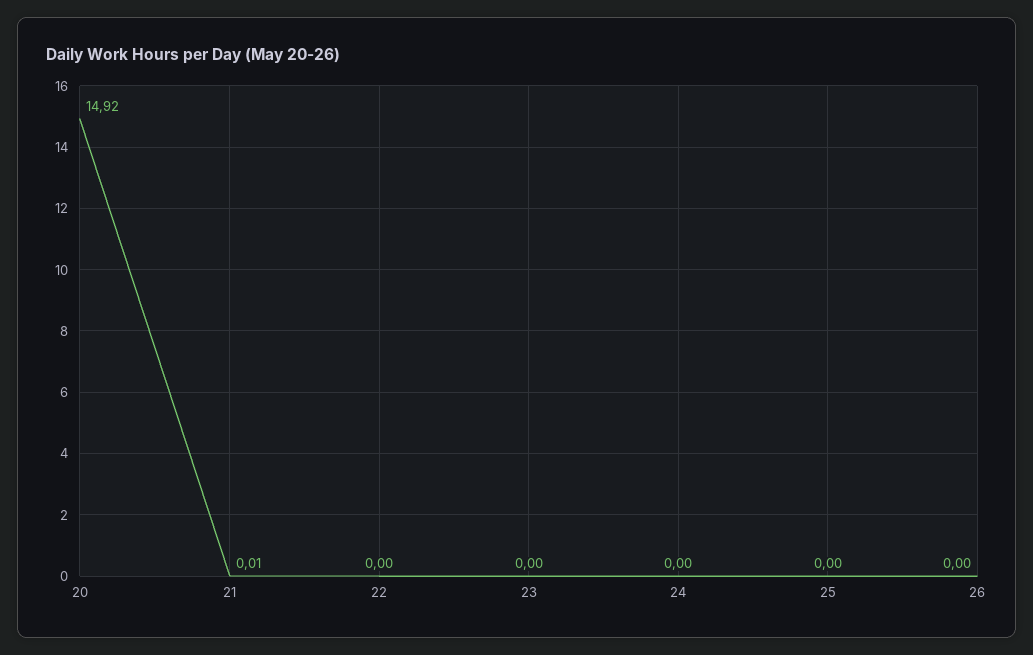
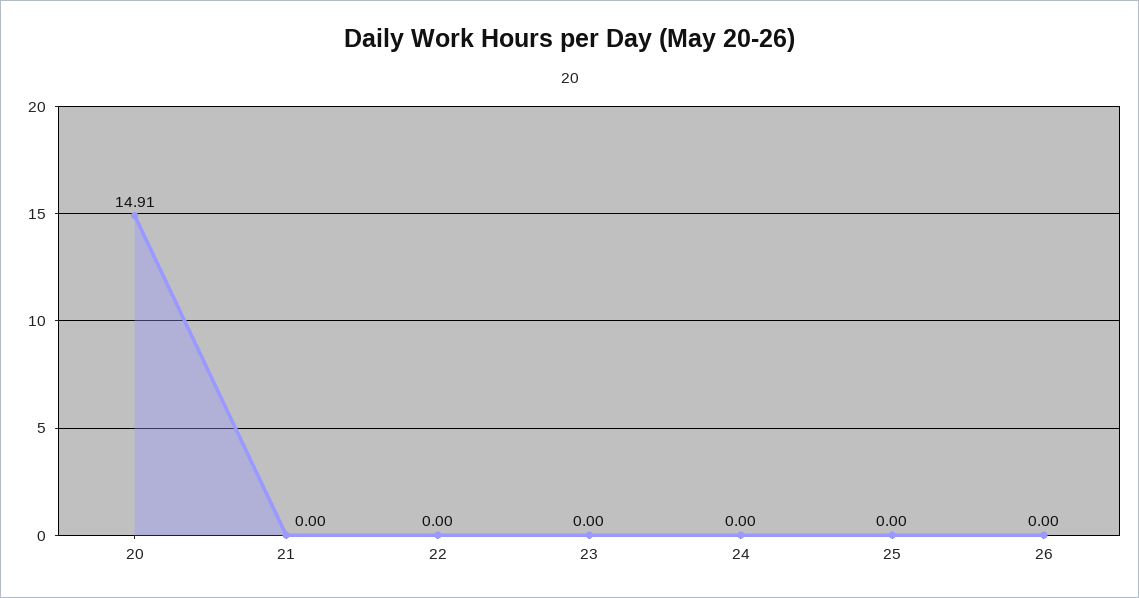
  {
-   "20": 14.92,
+   "20": 14.91,
-   "21": 0.01,
+   "21": 0,
    "22": 0,
    "23": 0,
    "24": 0,
    "25": 0,
    "26": 0
  }

